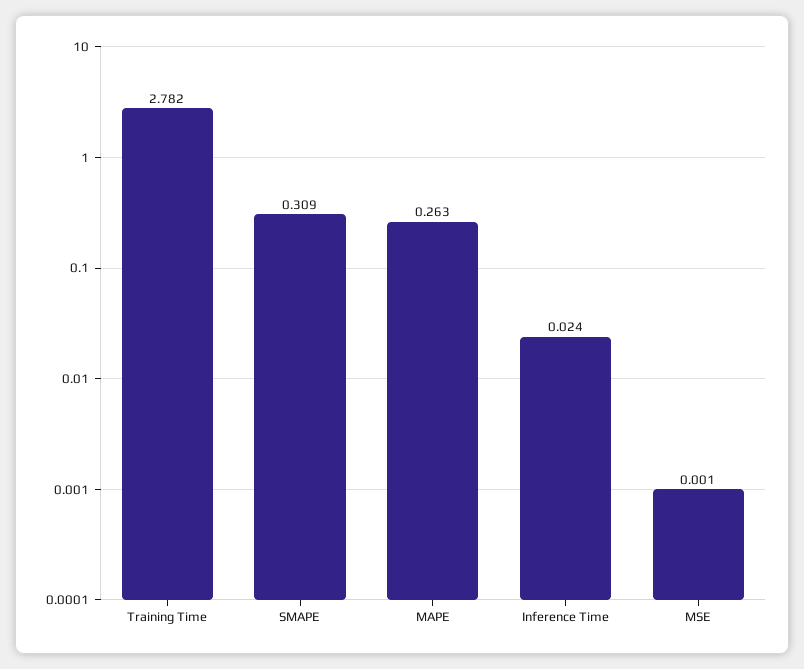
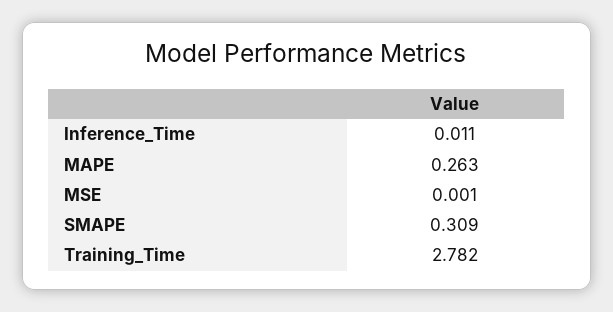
  {
    "Training Time": 2.782,
    "SMAPE": 0.309,
    "MAPE": 0.263,
-   "Inference Time": 0.024,
+   "Inference Time": 0.011,
    "MSE": 0.001
  }

